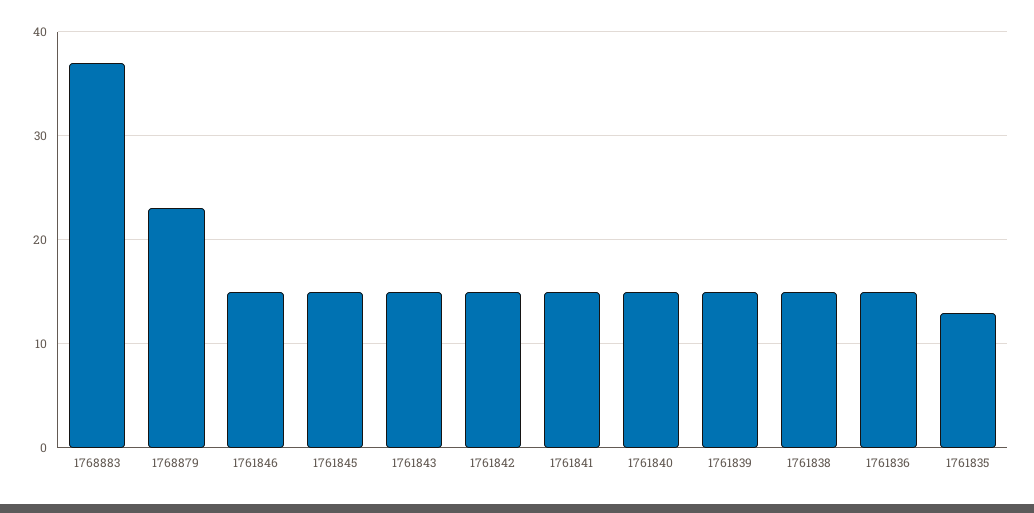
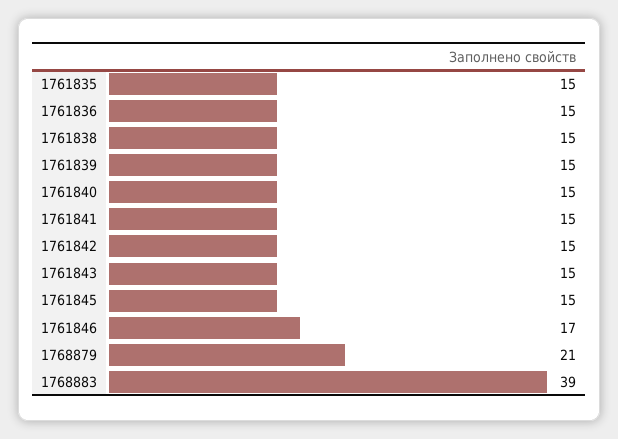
  {
-   "1768883": 37,
+   "1768883": 39,
-   "1768879": 23,
+   "1768879": 21,
-   "1761846": 15,
+   "1761846": 17,
    "1761845": 15,
    "1761843": 15,
    "1761842": 15,
    "1761841": 15,
    "1761840": 15,
    "1761839": 15,
    "1761838": 15,
    "1761836": 15,
-   "1761835": 13
+   "1761835": 15
  }

